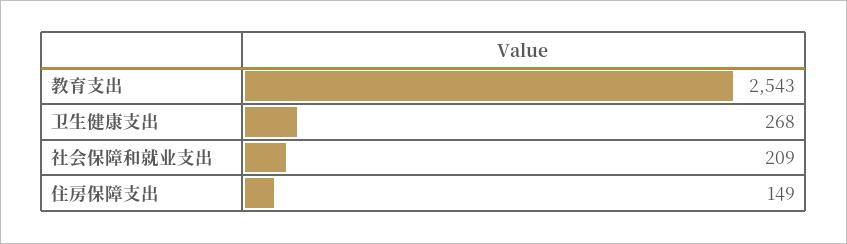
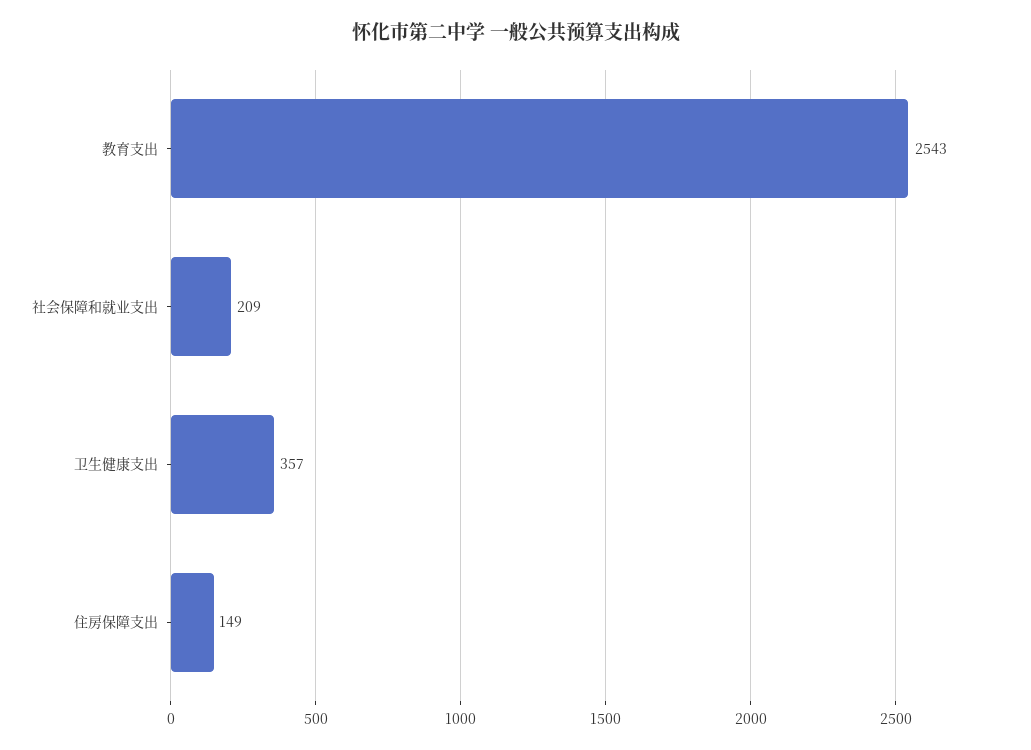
  {
    "教育支出": 2543,
-   "卫生健康支出": 268,
+   "卫生健康支出": 357,
    "社会保障和就业支出": 209,
    "住房保障支出": 149
  }

